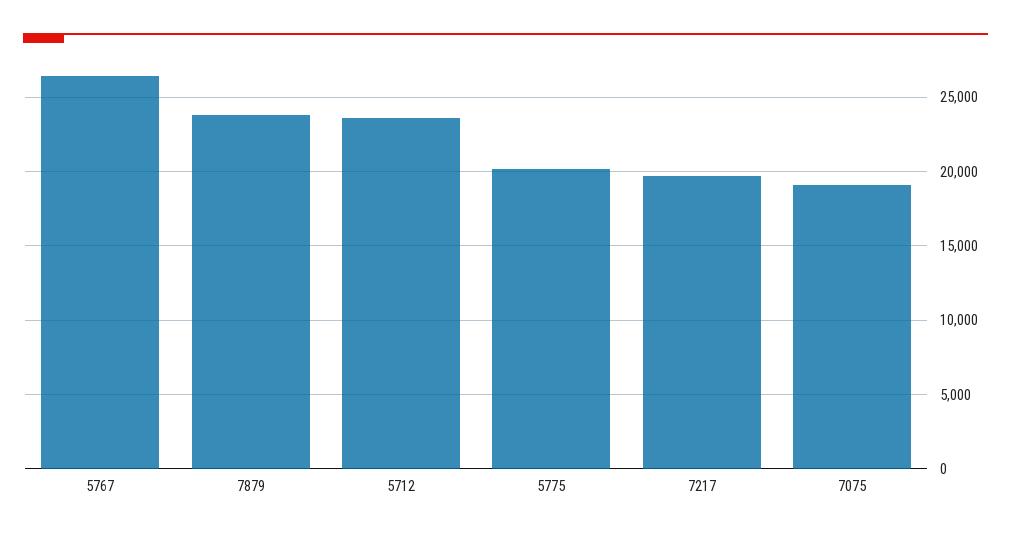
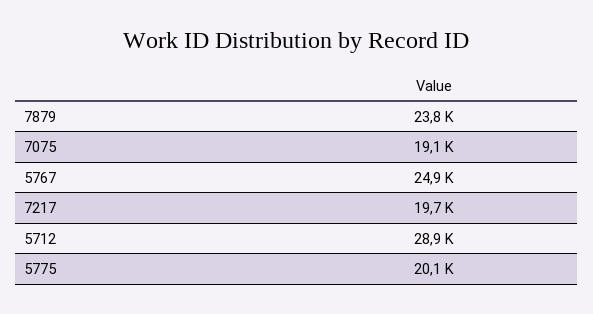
  {
-   "5767": 26500,
+   "5767": 24900,
    "7879": 23800,
-   "5712": 23500,
+   "5712": 28900,
    "5775": 20100,
    "7217": 19700,
    "7075": 19100
  }

